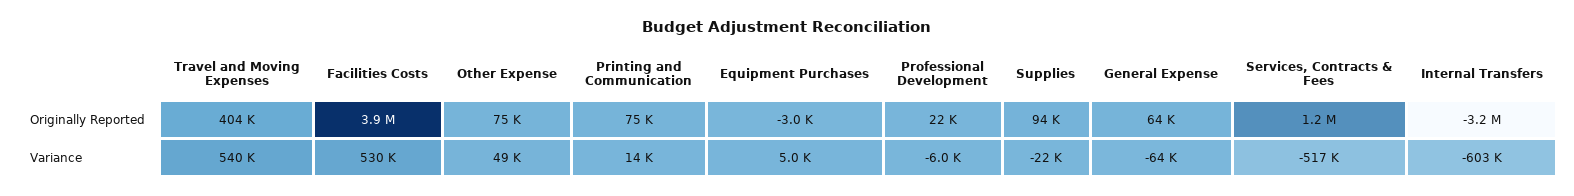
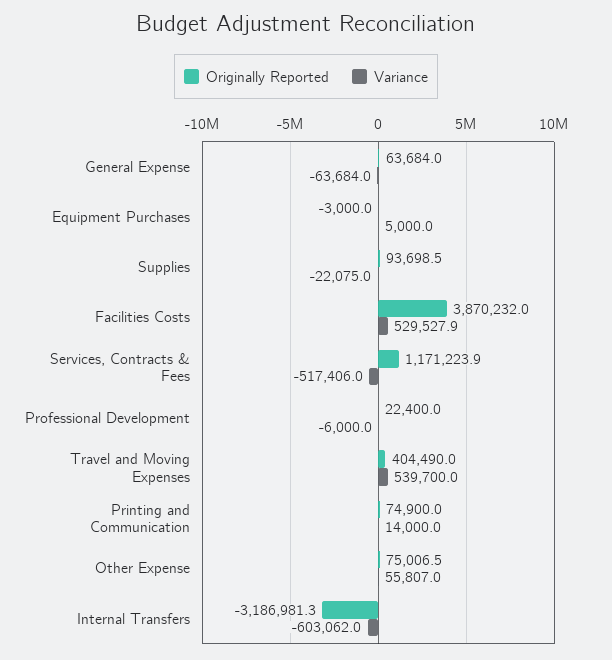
  {
    "Originally Reported": {
      "Travel and Moving Expenses": 404490,
      "Facilities Costs": 3870232,
      "Other Expense": 75006.5,
      "Printing and Communication": 74900,
      "Equipment Purchases": -3000,
      "Professional Development": 22400,
      "Supplies": 93698.5,
      "General Expense": 63684,
      "Services, Contracts & Fees": 1171223.9,
      "Internal Transfers": -3186981.3
    },
    "Variance": {
      "Travel and Moving Expenses": 539700,
      "Facilities Costs": 529527.9,
-     "Other Expense": 49000,
+     "Other Expense": 55807,
      "Printing and Communication": 14000,
      "Equipment Purchases": 5000,
      "Professional Development": -6000,
      "Supplies": -22075,
      "General Expense": -63684,
      "Services, Contracts & Fees": -517406,
      "Internal Transfers": -603062
    }
  }

